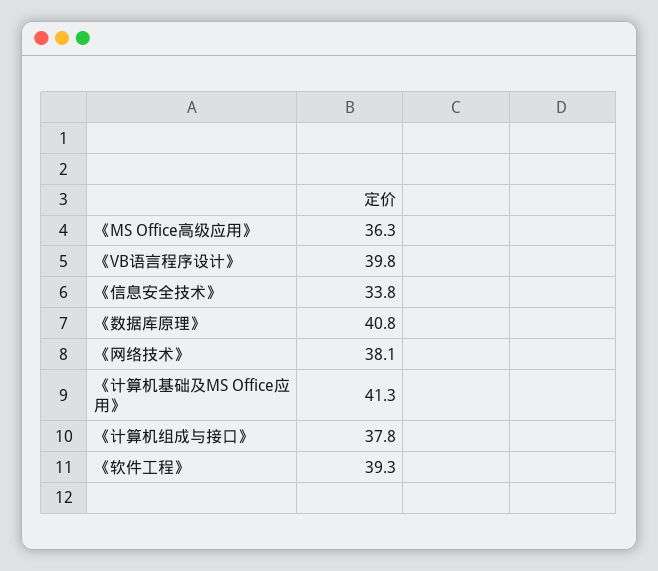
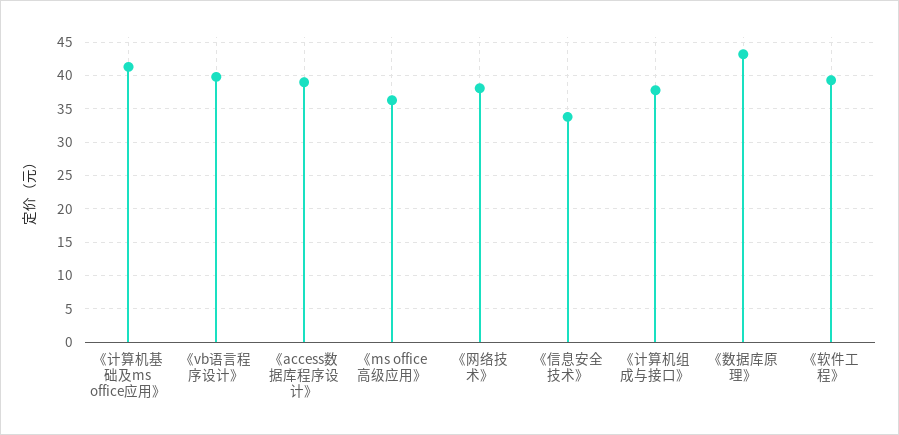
  {
    "《MS Office高级应用》": 36.3,
    "《VB语言程序设计》": 39.8,
    "《信息安全技术》": 33.8,
-   "《数据库原理》": 40.8,
+   "《数据库原理》": 43,
    "《网络技术》": 38.1,
    "《计算机基础及MS Office应用》": 41.3,
    "《计算机组成与接口》": 37.8,
-   "《软件工程》": 39.3
+   "《软件工程》": 39.3,
+   "《access数据库程序设计》": 39
  }

